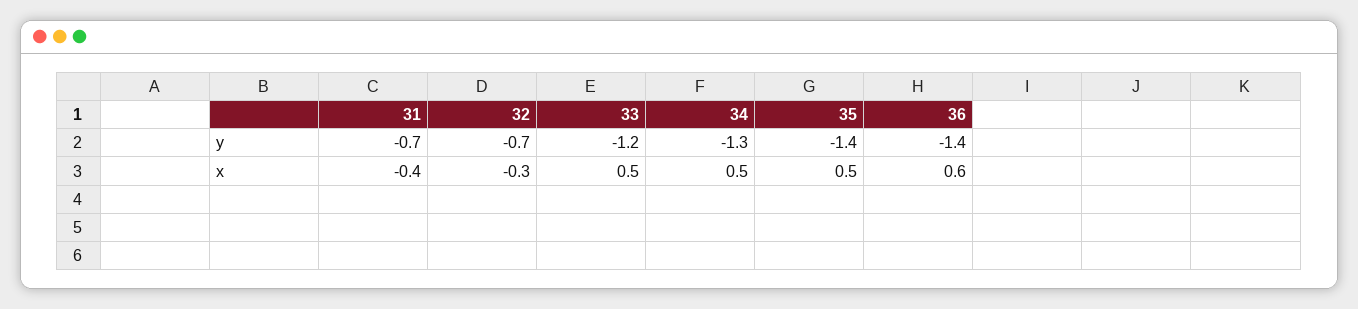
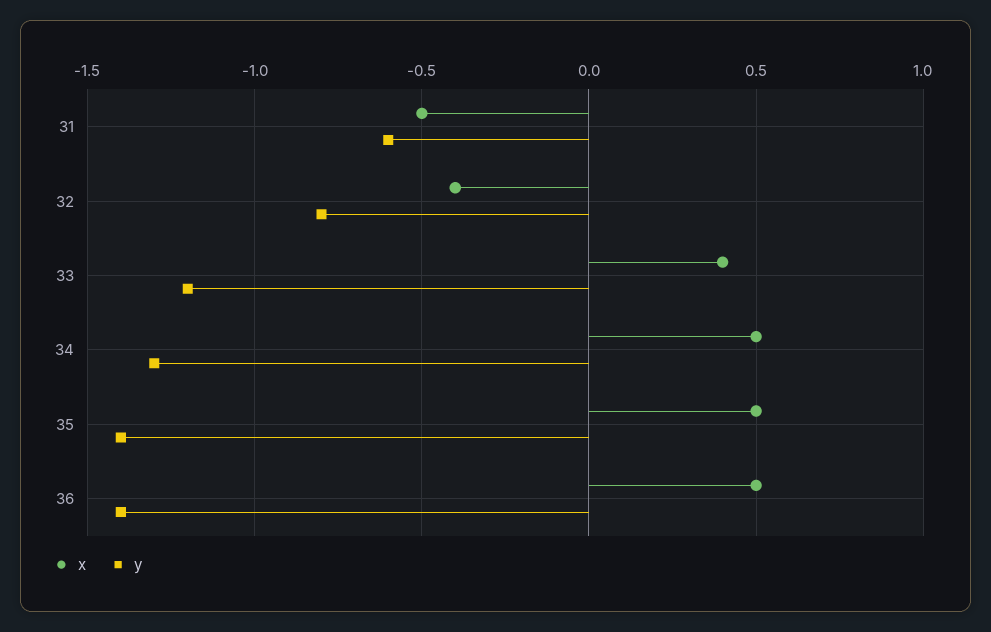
  {
    "y": {
-     "31": -0.7,
+     "31": -0.6,
-     "32": -0.7,
+     "32": -0.8,
      "33": -1.2,
      "34": -1.3,
      "35": -1.4,
      "36": -1.4
    },
    "x": {
-     "31": -0.4,
+     "31": -0.5,
-     "32": -0.3,
+     "32": -0.4,
-     "33": 0.5,
+     "33": 0.4,
      "34": 0.5,
      "35": 0.5,
-     "36": 0.6
+     "36": 0.5
    }
  }

